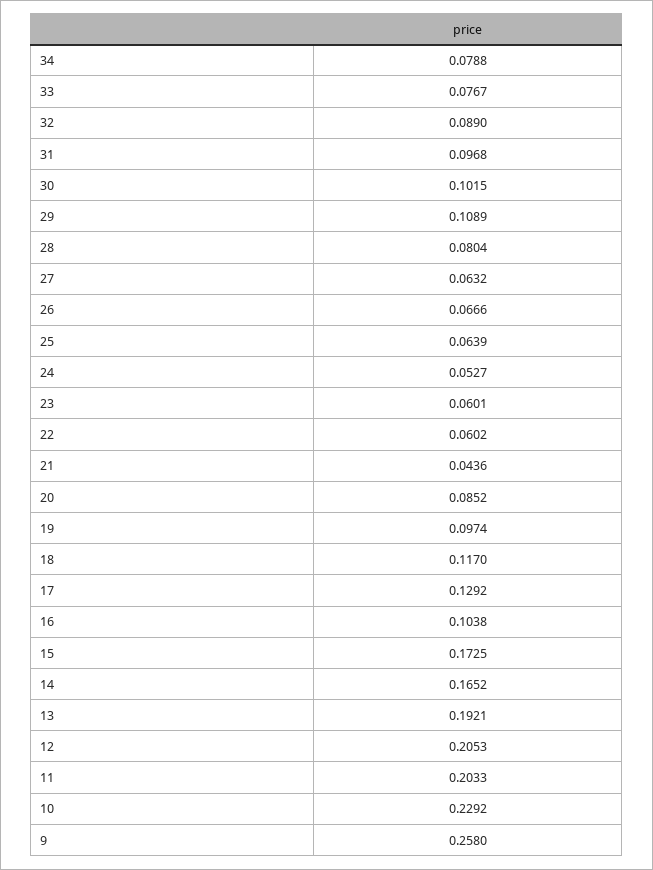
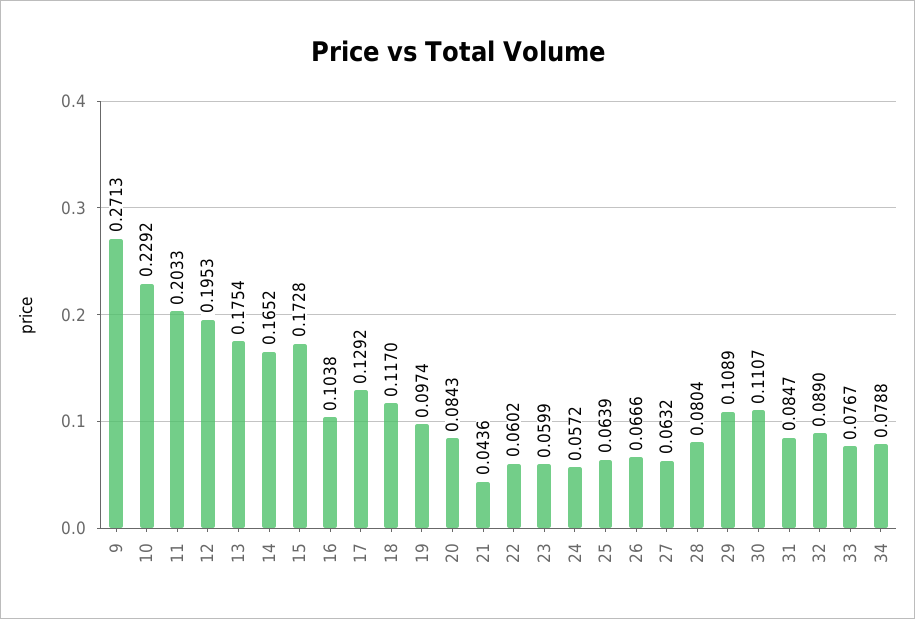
  {
    "34": 0.0788,
    "33": 0.0767,
    "32": 0.089,
-   "31": 0.0968,
+   "31": 0.0847,
-   "30": 0.1015,
+   "30": 0.1107,
    "29": 0.1089,
    "28": 0.0804,
    "27": 0.0632,
    "26": 0.0666,
    "25": 0.0639,
-   "24": 0.0527,
+   "24": 0.0572,
-   "23": 0.0601,
+   "23": 0.0599,
    "22": 0.0602,
    "21": 0.0436,
-   "20": 0.0852,
+   "20": 0.0843,
    "19": 0.0974,
    "18": 0.117,
    "17": 0.1292,
    "16": 0.1038,
-   "15": 0.1725,
+   "15": 0.1728,
    "14": 0.1652,
-   "13": 0.1921,
+   "13": 0.1754,
-   "12": 0.2053,
+   "12": 0.1953,
    "11": 0.2033,
    "10": 0.2292,
-   "9": 0.258
+   "9": 0.2713
  }

